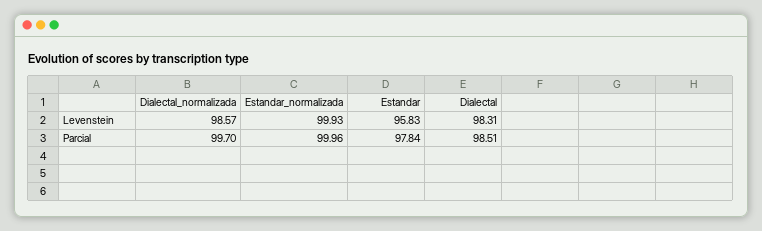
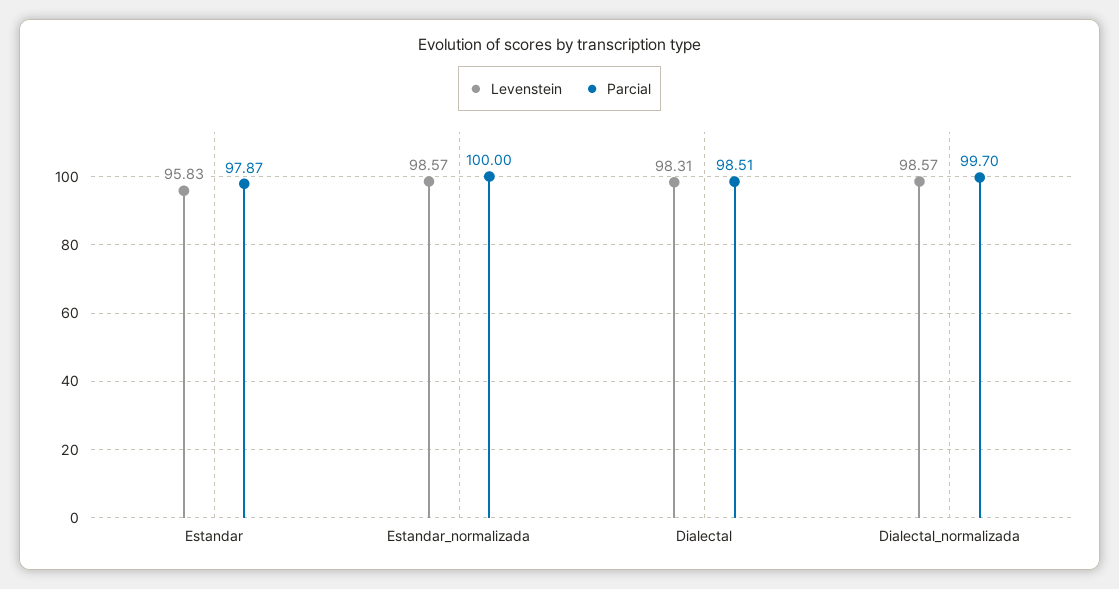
  {
    "Levenstein": {
      "Dialectal_normalizada": 98.57,
-     "Estandar_normalizada": 99.93,
+     "Estandar_normalizada": 98.57,
      "Estandar": 95.83,
      "Dialectal": 98.31
    },
    "Parcial": {
      "Dialectal_normalizada": 99.7,
-     "Estandar_normalizada": 99.96,
+     "Estandar_normalizada": 100,
-     "Estandar": 97.84,
+     "Estandar": 97.87,
      "Dialectal": 98.51
    }
  }

